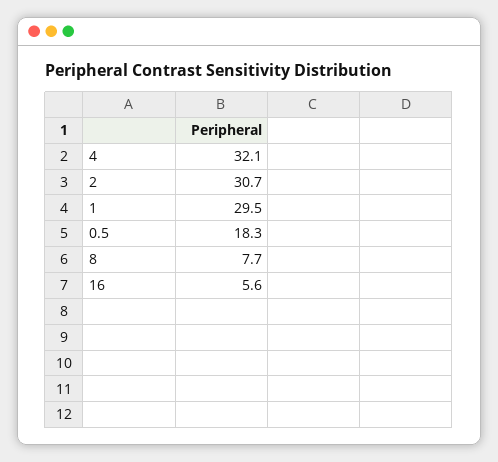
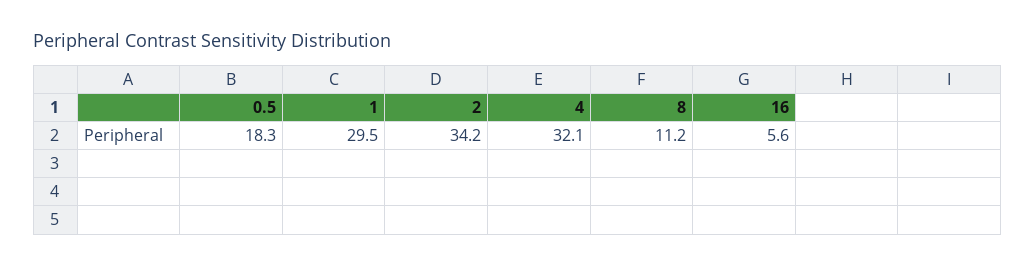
  {
    "4": 32.1,
-   "2": 30.7,
+   "2": 34.2,
    "1": 29.5,
    "0.5": 18.3,
-   "8": 7.7,
+   "8": 11.2,
    "16": 5.6
  }

